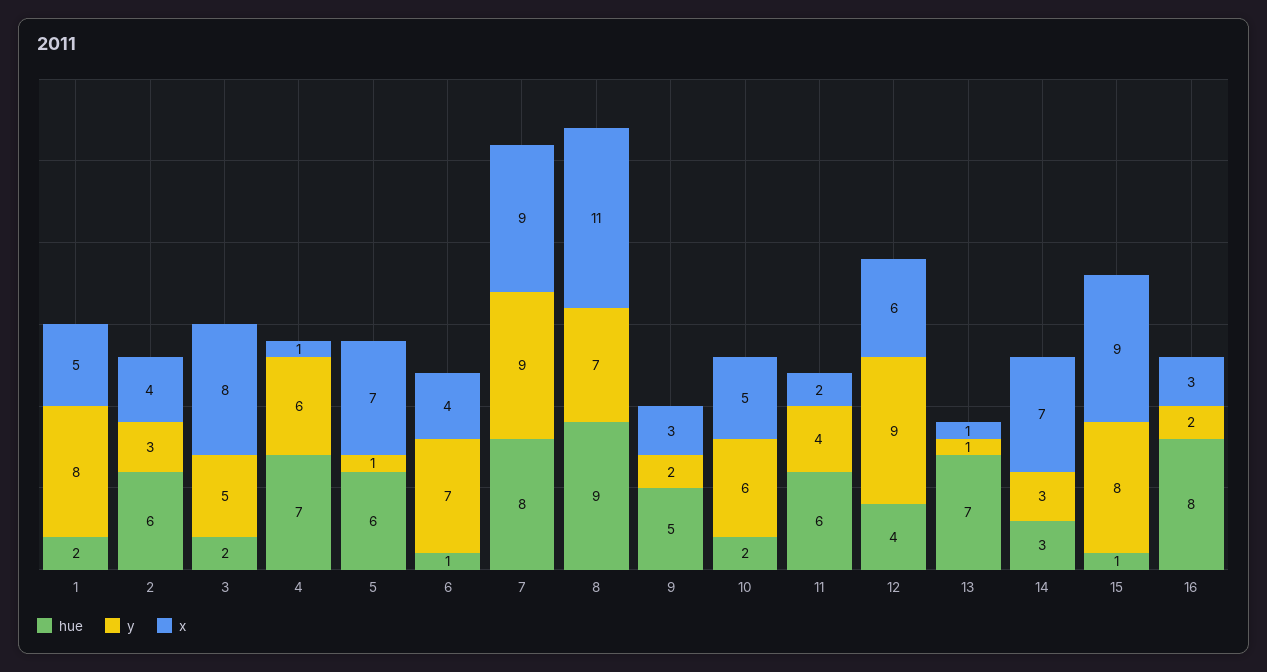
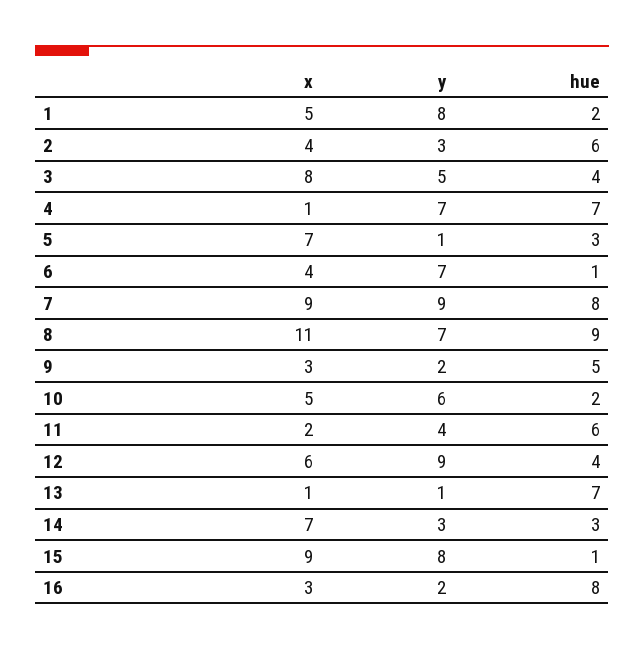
  {
    "hue": {
      "1": 2,
      "2": 6,
-     "3": 2,
+     "3": 4,
      "4": 7,
-     "5": 6,
+     "5": 3,
      "6": 1,
      "7": 8,
      "8": 9,
      "9": 5,
      "10": 2,
      "11": 6,
      "12": 4,
      "13": 7,
      "14": 3,
      "15": 1,
      "16": 8
    },
    "y": {
      "1": 8,
      "2": 3,
      "3": 5,
-     "4": 6,
+     "4": 7,
      "5": 1,
      "6": 7,
      "7": 9,
      "8": 7,
      "9": 2,
      "10": 6,
      "11": 4,
      "12": 9,
      "13": 1,
      "14": 3,
      "15": 8,
      "16": 2
    },
    "x": {
      "1": 5,
      "2": 4,
      "3": 8,
      "4": 1,
      "5": 7,
      "6": 4,
      "7": 9,
      "8": 11,
      "9": 3,
      "10": 5,
      "11": 2,
      "12": 6,
      "13": 1,
      "14": 7,
      "15": 9,
      "16": 3
    }
  }

